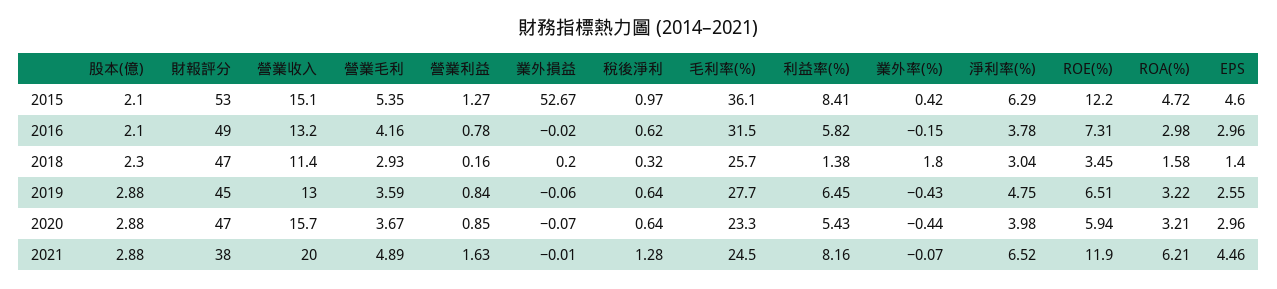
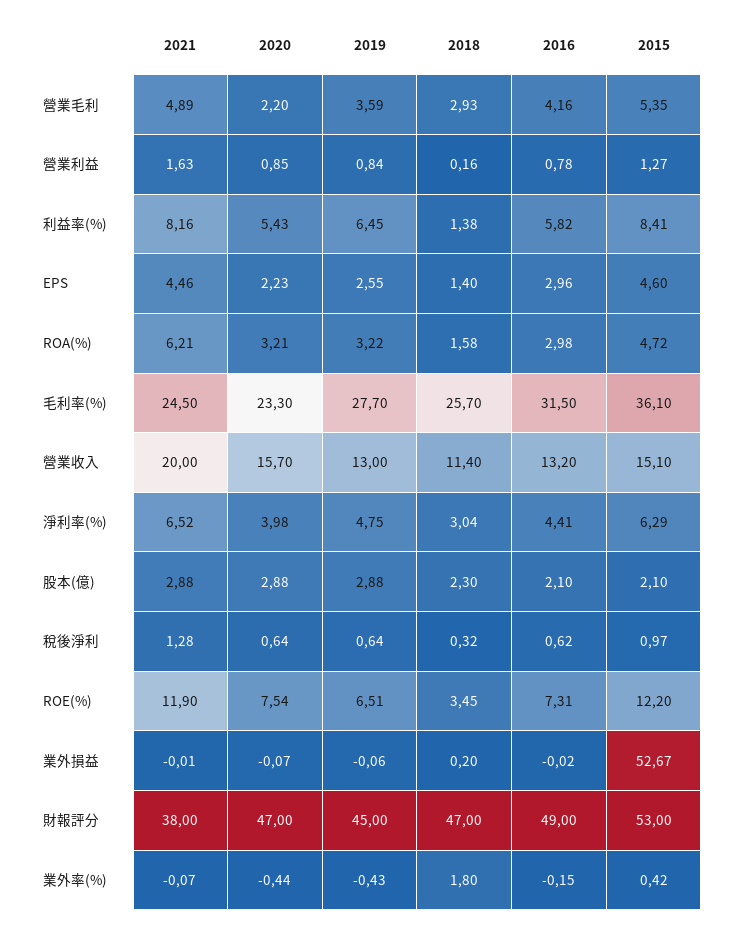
  {
    "股本(億)": {
      "2015": 2.1,
      "2016": 2.1,
      "2018": 2.3,
      "2019": 2.88,
      "2020": 2.88,
      "2021": 2.88
    },
    "財報評分": {
      "2015": 53,
      "2016": 49,
      "2018": 47,
      "2019": 45,
      "2020": 47,
      "2021": 38
    },
    "營業收入": {
      "2015": 15.1,
      "2016": 13.2,
      "2018": 11.4,
      "2019": 13,
      "2020": 15.7,
      "2021": 20
    },
    "營業毛利": {
      "2015": 5.35,
      "2016": 4.16,
      "2018": 2.93,
      "2019": 3.59,
-     "2020": 3.67,
+     "2020": 2.2,
      "2021": 4.89
    },
    "營業利益": {
      "2015": 1.27,
      "2016": 0.78,
      "2018": 0.16,
      "2019": 0.84,
      "2020": 0.85,
      "2021": 1.63
    },
    "業外損益": {
      "2015": 52.67,
      "2016": -0.02,
      "2018": 0.2,
      "2019": -0.06,
      "2020": -0.07,
      "2021": -0.01
    },
    "稅後淨利": {
      "2015": 0.97,
      "2016": 0.62,
      "2018": 0.32,
      "2019": 0.64,
      "2020": 0.64,
      "2021": 1.28
    },
    "毛利率(%)": {
      "2015": 36.1,
      "2016": 31.5,
      "2018": 25.7,
      "2019": 27.7,
      "2020": 23.3,
      "2021": 24.5
    },
    "利益率(%)": {
      "2015": 8.41,
      "2016": 5.82,
      "2018": 1.38,
      "2019": 6.45,
      "2020": 5.43,
      "2021": 8.16
    },
    "業外率(%)": {
      "2015": 0.42,
      "2016": -0.15,
      "2018": 1.8,
      "2019": -0.43,
      "2020": -0.44,
      "2021": -0.07
    },
    "淨利率(%)": {
      "2015": 6.29,
-     "2016": 3.78,
+     "2016": 4.41,
      "2018": 3.04,
      "2019": 4.75,
      "2020": 3.98,
      "2021": 6.52
    },
    "ROE(%)": {
      "2015": 12.2,
      "2016": 7.31,
      "2018": 3.45,
      "2019": 6.51,
-     "2020": 5.94,
+     "2020": 7.54,
      "2021": 11.9
    },
    "ROA(%)": {
      "2015": 4.72,
      "2016": 2.98,
      "2018": 1.58,
      "2019": 3.22,
      "2020": 3.21,
      "2021": 6.21
    },
    "EPS": {
      "2015": 4.6,
      "2016": 2.96,
      "2018": 1.4,
      "2019": 2.55,
-     "2020": 2.96,
+     "2020": 2.23,
      "2021": 4.46
    }
  }

